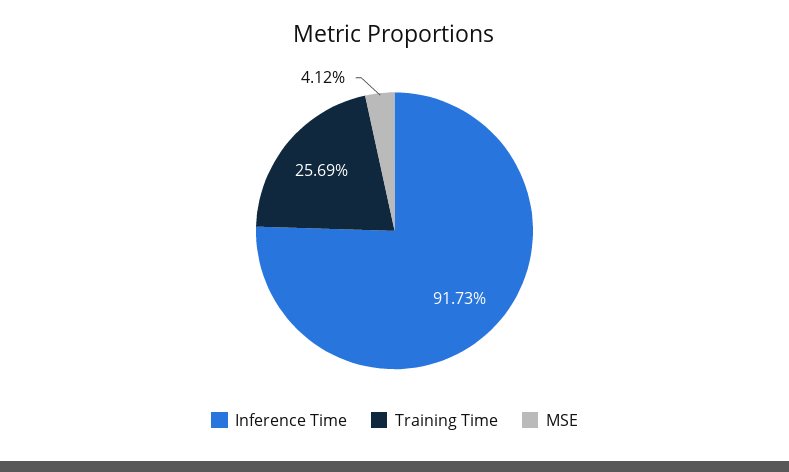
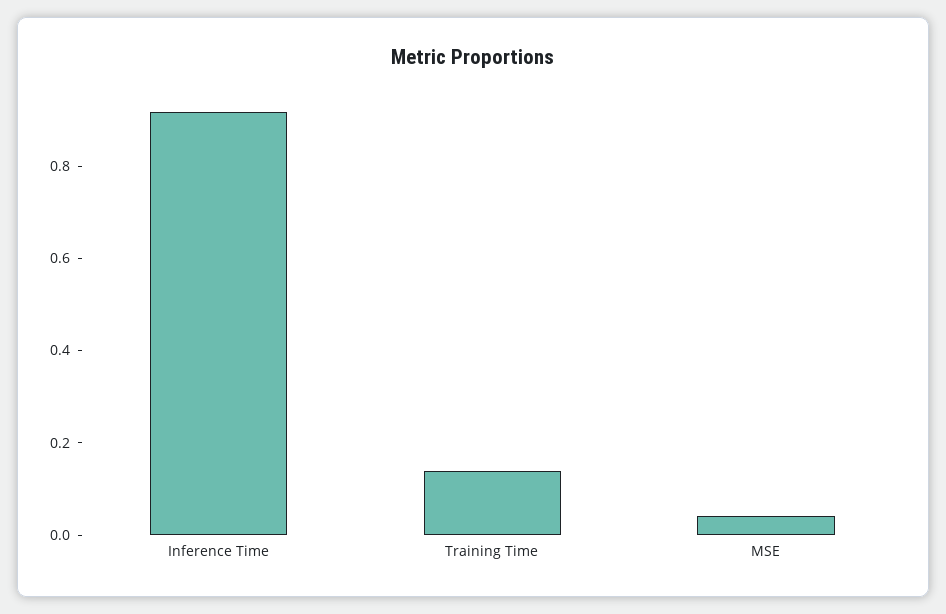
  {
    "Inference Time": 0.9173,
-   "Training Time": 0.2569,
+   "Training Time": 0.15,
    "MSE": 0.0412
  }

